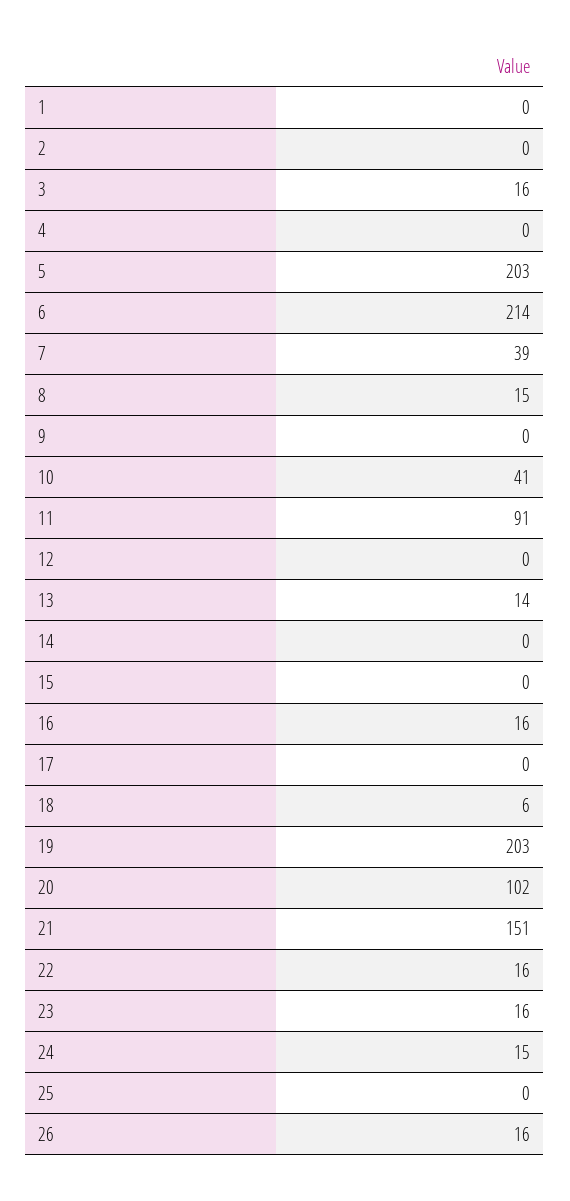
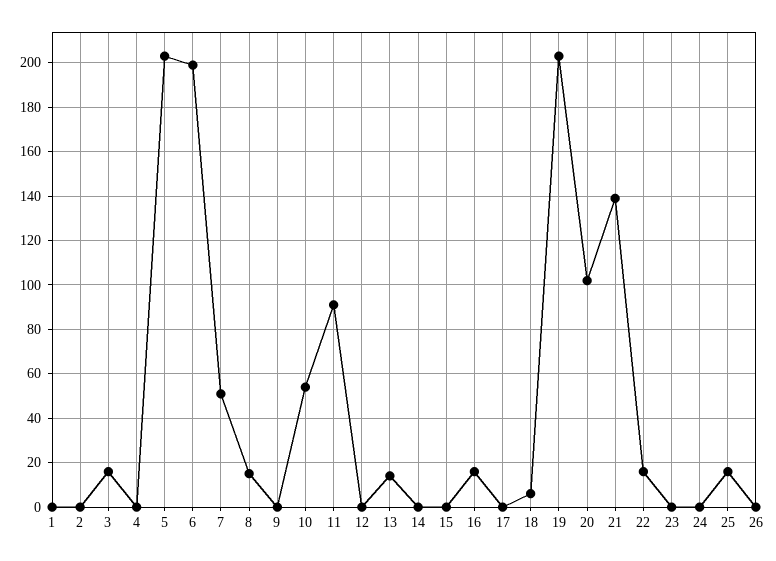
  {
    "1": 0,
    "2": 0,
    "3": 16,
    "4": 0,
    "5": 203,
-   "6": 214,
+   "6": 200,
-   "7": 39,
+   "7": 50,
    "8": 15,
    "9": 0,
-   "10": 41,
+   "10": 55,
    "11": 91,
    "12": 0,
    "13": 14,
    "14": 0,
    "15": 0,
    "16": 16,
    "17": 0,
    "18": 6,
    "19": 203,
    "20": 102,
-   "21": 151,
+   "21": 140,
    "22": 16,
-   "23": 16,
+   "23": 0,
-   "24": 15,
+   "24": 0,
-   "25": 0,
+   "25": 15,
-   "26": 16
+   "26": 0
  }

